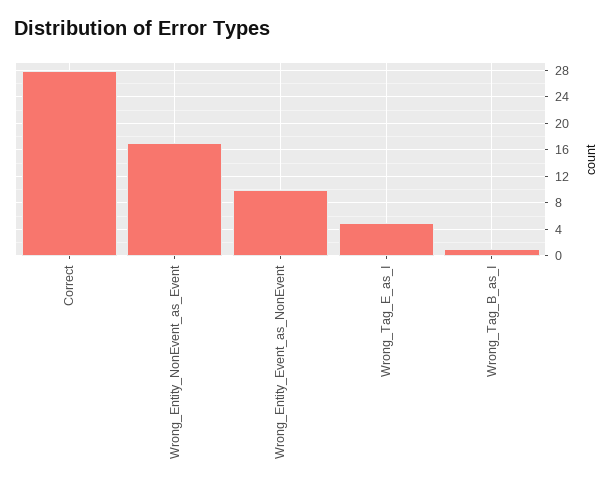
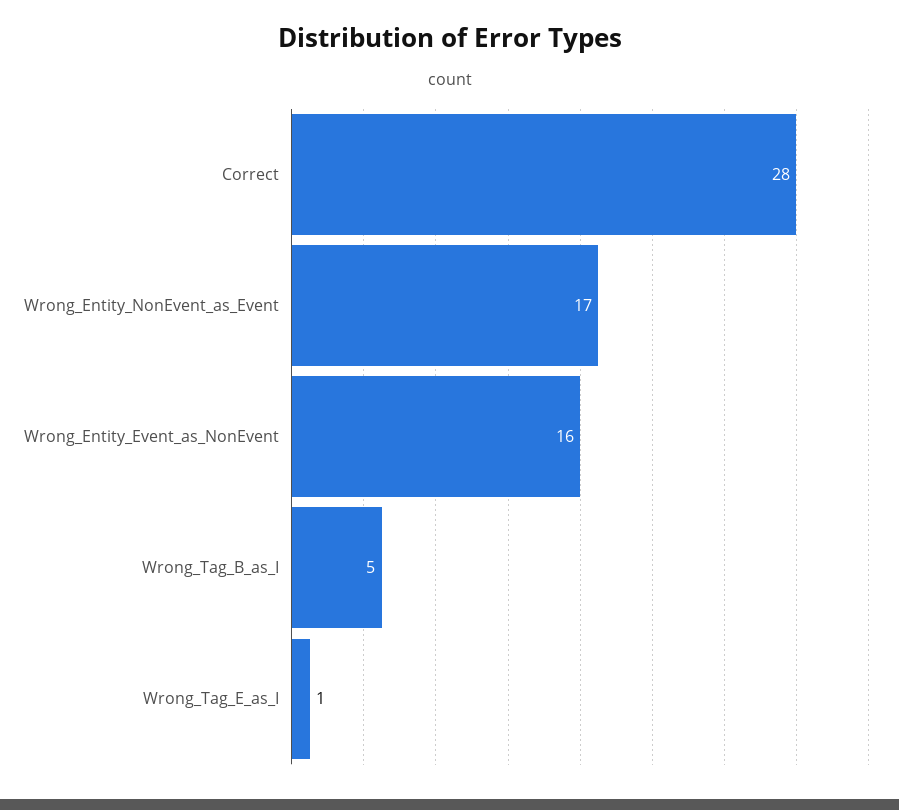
  {
    "Correct": 28,
    "Wrong_Entity_NonEvent_as_Event": 17,
-   "Wrong_Entity_Event_as_NonEvent": 10,
+   "Wrong_Entity_Event_as_NonEvent": 16,
-   "Wrong_Tag_E_as_I": 5,
+   "Wrong_Tag_E_as_I": 1,
-   "Wrong_Tag_B_as_I": 1
+   "Wrong_Tag_B_as_I": 5
  }

